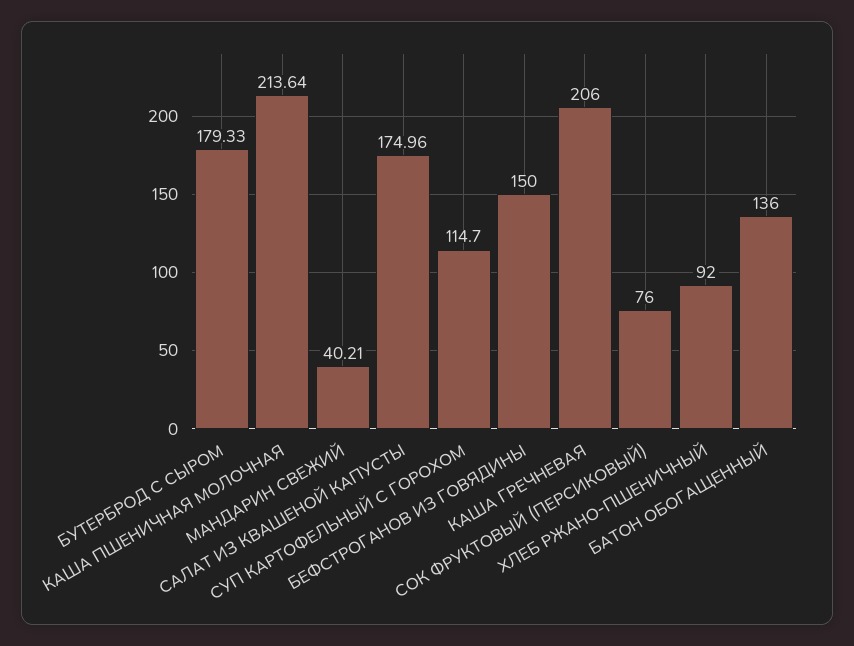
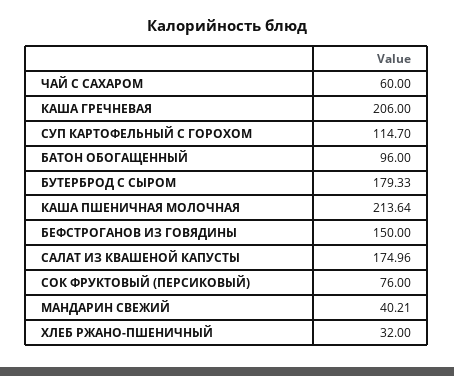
  {
    "БУТЕРБРОД С СЫРОМ": 179.33,
    "КАША ПШЕНИЧНАЯ МОЛОЧНАЯ": 213.64,
    "МАНДАРИН СВЕЖИЙ": 40.21,
    "САЛАТ ИЗ КВАШЕНОЙ КАПУСТЫ": 174.96,
    "СУП КАРТОФЕЛЬНЫЙ С ГОРОХОМ": 114.7,
    "БЕФСТРОГАНОВ ИЗ ГОВЯДИНЫ": 150,
    "КАША ГРЕЧНЕВАЯ": 206,
    "СОК ФРУКТОВЫЙ (ПЕРСИКОВЫЙ)": 76,
-   "ХЛЕБ РЖАНО-ПШЕНИЧНЫЙ": 92,
+   "ХЛЕБ РЖАНО-ПШЕНИЧНЫЙ": 32,
-   "БАТОН ОБОГАЩЕННЫЙ": 136
+   "БАТОН ОБОГАЩЕННЫЙ": 96,
+   "ЧАЙ С САХАРОМ": 60
  }

